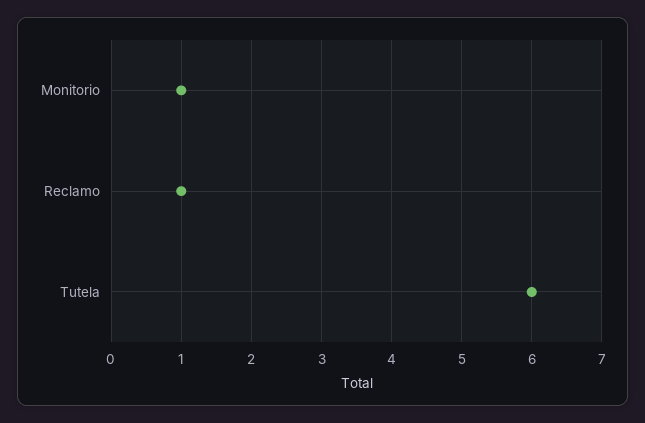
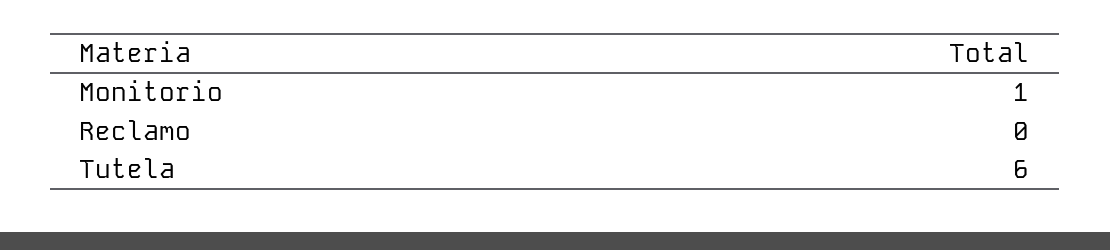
  {
    "Monitorio": 1,
-   "Reclamo": 1,
+   "Reclamo": 0,
    "Tutela": 6
  }

